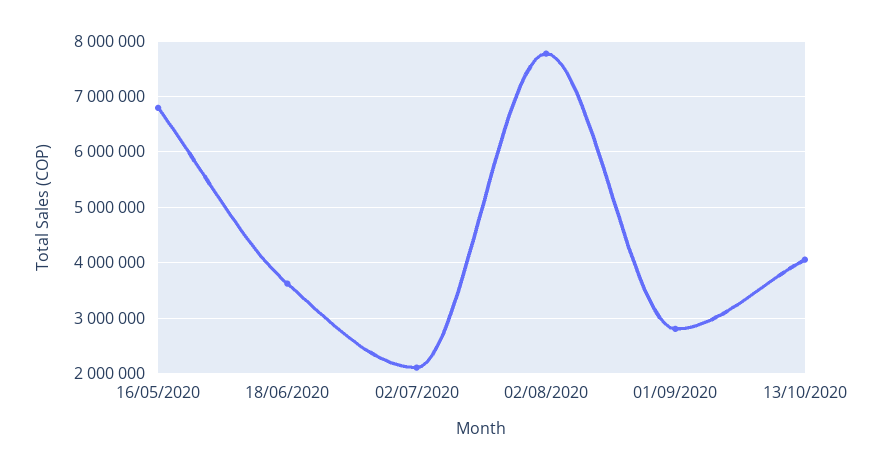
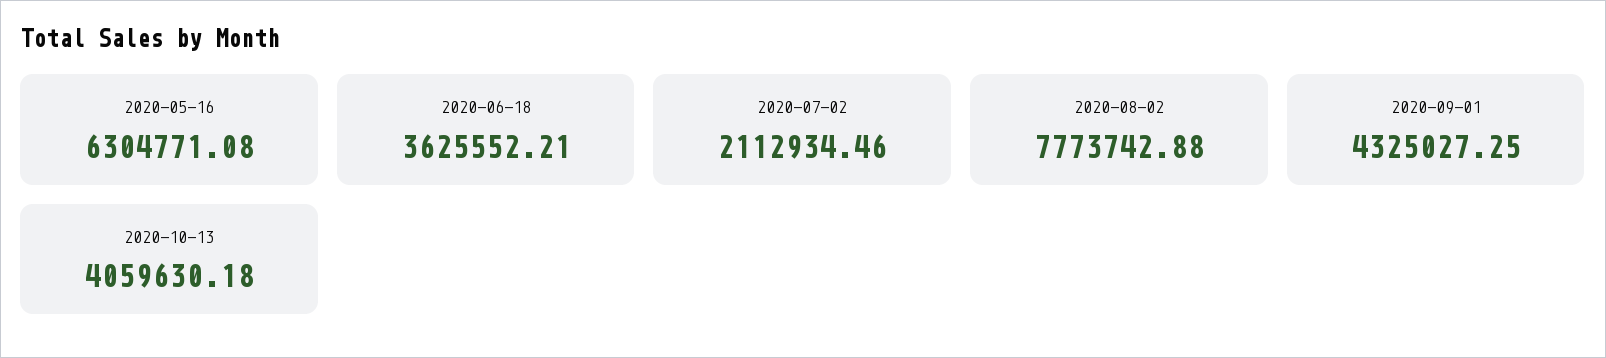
  {
-   "16/05/2020": 6800000,
+   "16/05/2020": 6304771.08,
    "18/06/2020": 3625552.21,
    "02/07/2020": 2112934.46,
    "02/08/2020": 7773742.88,
-   "01/09/2020": 2800000,
+   "01/09/2020": 4325027.25,
    "13/10/2020": 4059630.18
  }

